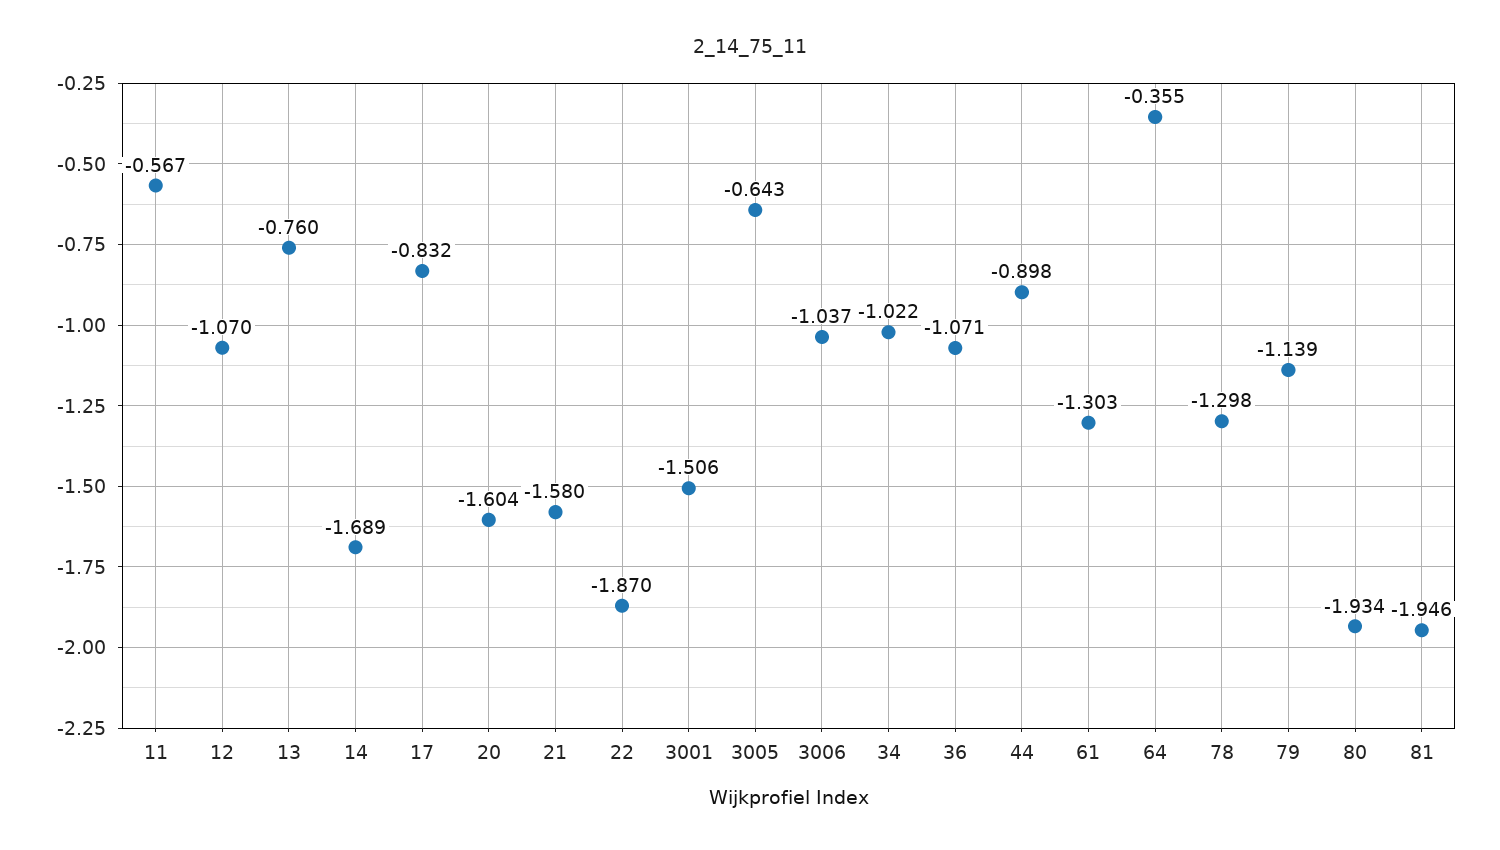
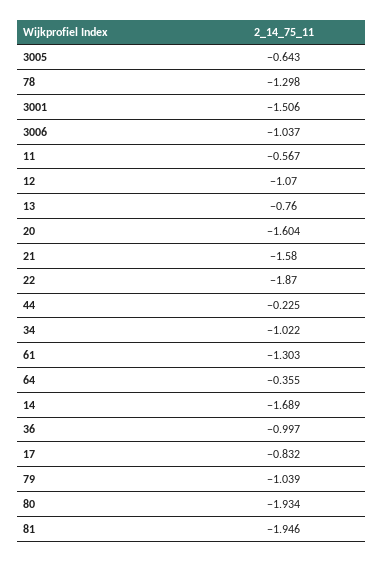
  {
    "11": -0.567,
    "12": -1.07,
    "13": -0.76,
    "14": -1.689,
    "17": -0.832,
    "20": -1.604,
    "21": -1.58,
    "22": -1.87,
    "3001": -1.506,
    "3005": -0.643,
    "3006": -1.037,
    "34": -1.022,
-   "36": -1.071,
+   "36": -0.997,
-   "44": -0.898,
+   "44": -0.225,
    "61": -1.303,
    "64": -0.355,
    "78": -1.298,
-   "79": -1.139,
+   "79": -1.039,
    "80": -1.934,
    "81": -1.946
  }

